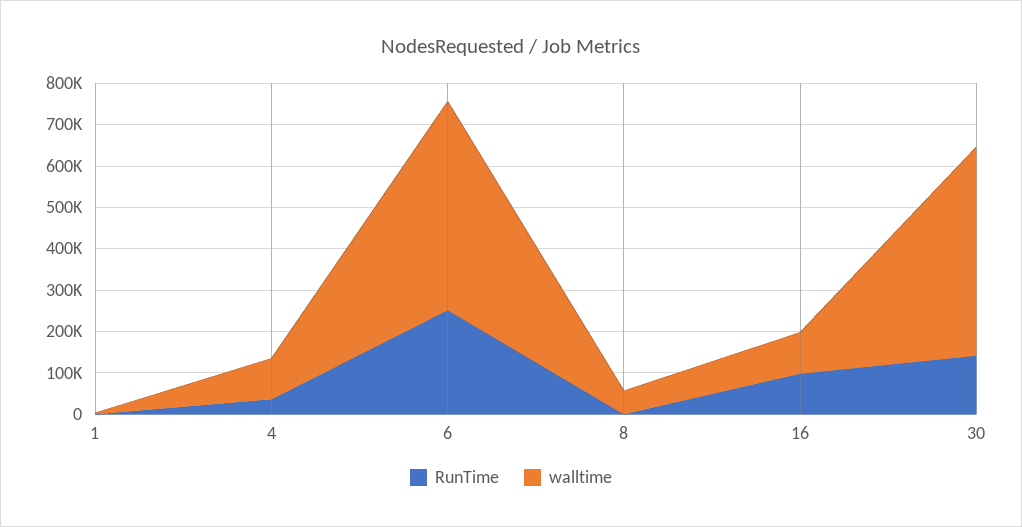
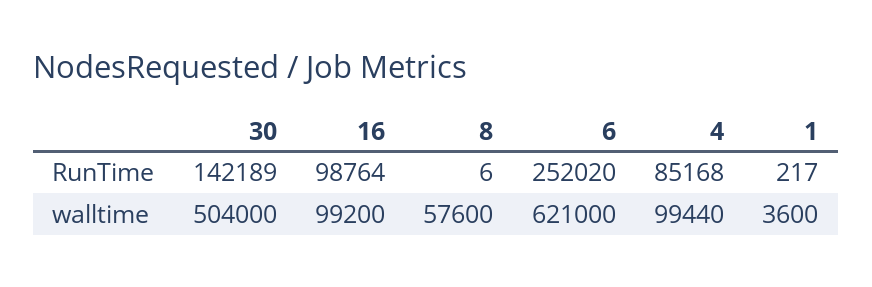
  {
    "RunTime": {
      "1": 217,
-     "4": 40000,
+     "4": 85168,
      "6": 252020,
      "8": 6,
      "16": 98764,
      "30": 142189
    },
    "walltime": {
      "1": 3600,
      "4": 99440,
-     "6": 500000,
+     "6": 621000,
      "8": 57600,
      "16": 99200,
      "30": 504000
    }
  }

